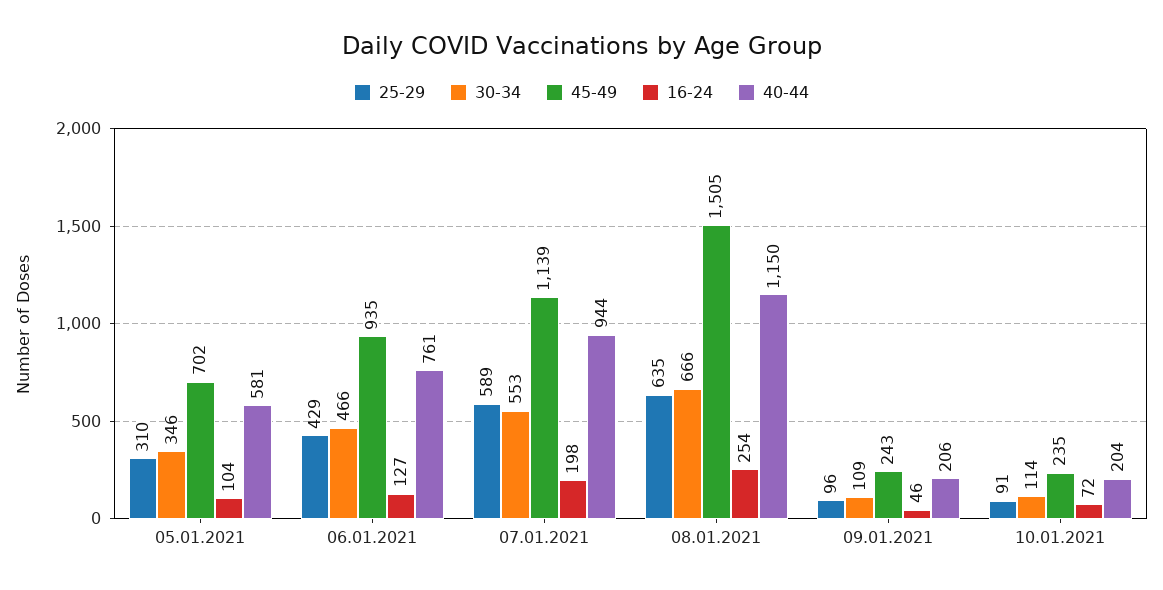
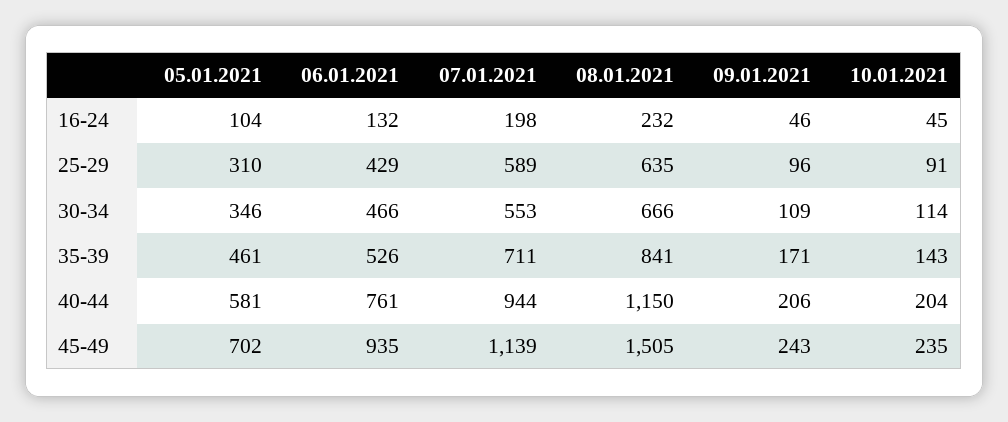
  {
    "25-29": {
      "05.01.2021": 310,
      "06.01.2021": 429,
      "07.01.2021": 589,
      "08.01.2021": 635,
      "09.01.2021": 96,
      "10.01.2021": 91
    },
    "30-34": {
      "05.01.2021": 346,
      "06.01.2021": 466,
      "07.01.2021": 553,
      "08.01.2021": 666,
      "09.01.2021": 109,
      "10.01.2021": 114
    },
    "45-49": {
      "05.01.2021": 702,
      "06.01.2021": 935,
      "07.01.2021": 1139,
      "08.01.2021": 1505,
      "09.01.2021": 243,
      "10.01.2021": 235
    },
    "16-24": {
      "05.01.2021": 104,
-     "06.01.2021": 127,
+     "06.01.2021": 132,
      "07.01.2021": 198,
-     "08.01.2021": 254,
+     "08.01.2021": 232,
      "09.01.2021": 46,
-     "10.01.2021": 72
+     "10.01.2021": 45
    },
    "40-44": {
      "05.01.2021": 581,
      "06.01.2021": 761,
      "07.01.2021": 944,
      "08.01.2021": 1150,
      "09.01.2021": 206,
      "10.01.2021": 204
-   }
+   },
+   "35-39": {
+     "05.01.2021": 461,
+     "06.01.2021": 526,
+     "07.01.2021": 711,
+     "08.01.2021": 841,
+     "09.01.2021": 171,
+     "10.01.2021": 143
+   }
  }

